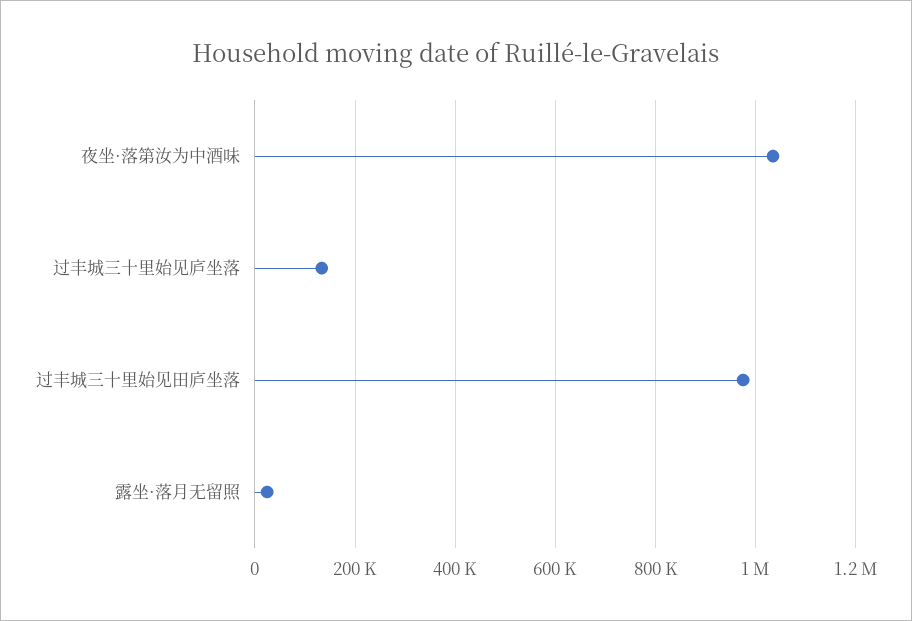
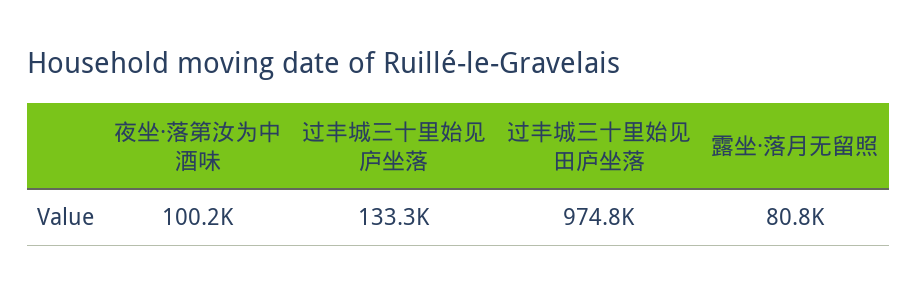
  {
-   "夜坐·落第汝为中酒味": 1040000,
+   "夜坐·落第汝为中酒味": 100200,
    "过丰城三十里始见庐坐落": 133300,
    "过丰城三十里始见田庐坐落": 974800,
-   "露坐·落月无留照": 20000
+   "露坐·落月无留照": 80800
  }

